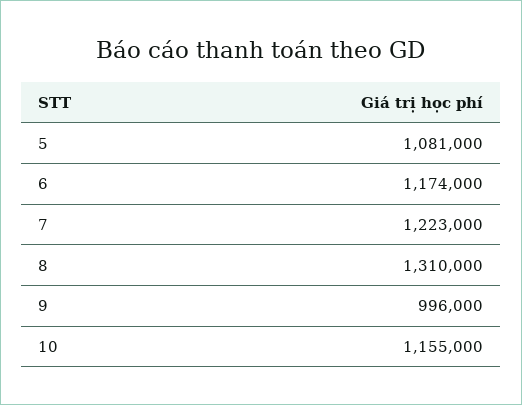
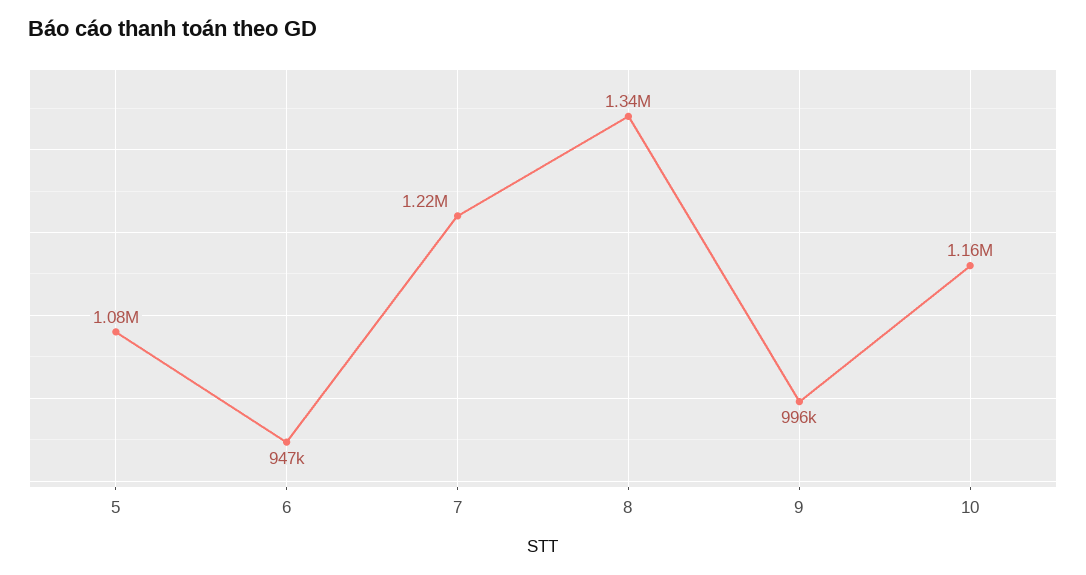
  {
    "5": 1081000,
-   "6": 1174000,
+   "6": 947000,
    "7": 1223000,
-   "8": 1310000,
+   "8": 1340000,
    "9": 996000,
    "10": 1155000
  }

